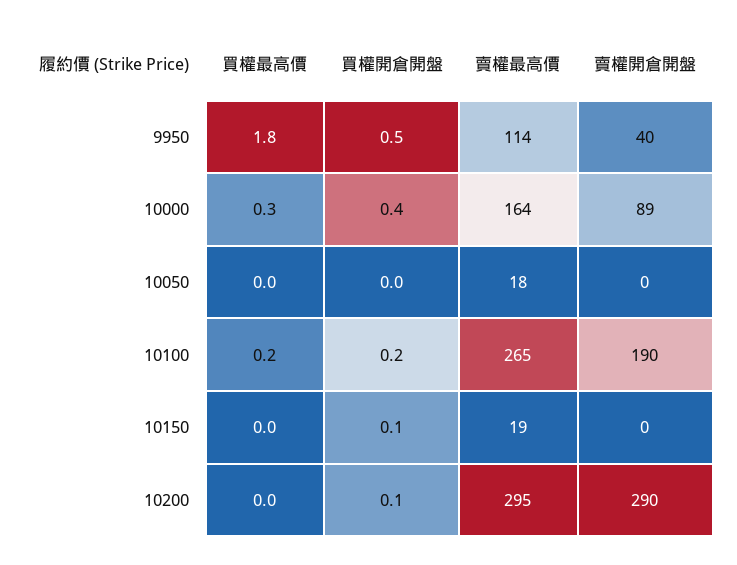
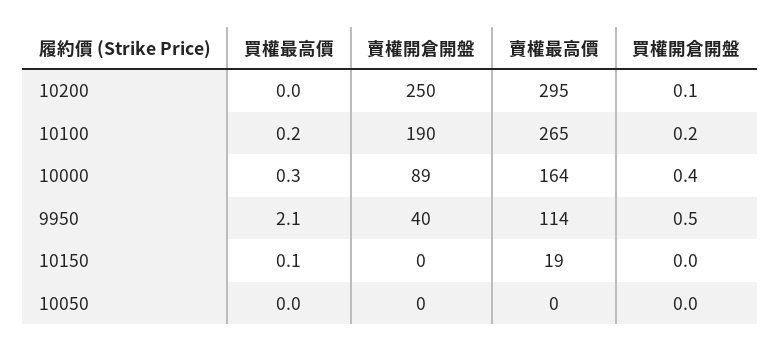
  {
    "買權最高價": {
-     "9950": 1.8,
+     "9950": 2.1,
      "10000": 0.3,
      "10050": 0,
      "10100": 0.2,
-     "10150": 0,
+     "10150": 0.1,
      "10200": 0
    },
    "買權開倉開盤": {
      "9950": 0.5,
      "10000": 0.4,
      "10050": 0,
      "10100": 0.2,
-     "10150": 0.1,
+     "10150": 0,
      "10200": 0.1
    },
    "賣權最高價": {
      "9950": 114,
      "10000": 164,
-     "10050": 18,
+     "10050": 0,
      "10100": 265,
      "10150": 19,
      "10200": 295
    },
    "賣權開倉開盤": {
      "9950": 40,
      "10000": 89,
      "10050": 0,
      "10100": 190,
      "10150": 0,
-     "10200": 290
+     "10200": 250
    }
  }

